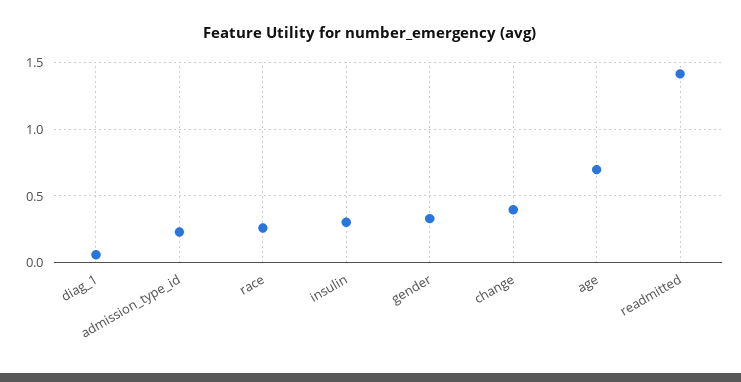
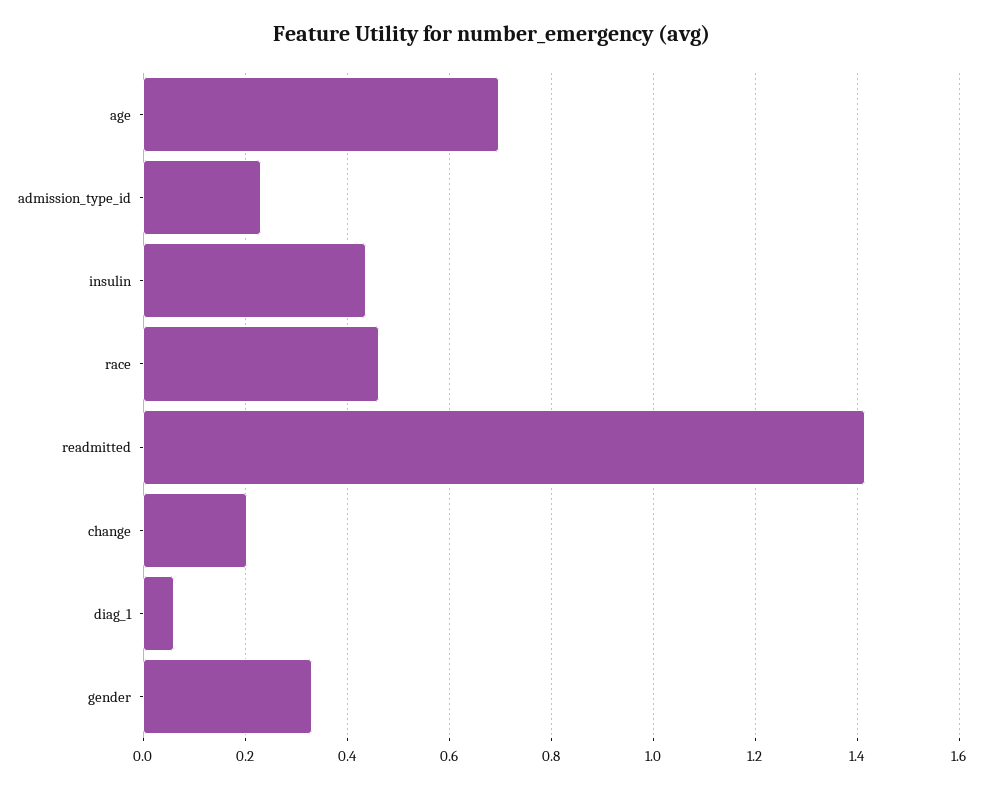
  {
    "diag_1": 0.06,
    "admission_type_id": 0.24,
-   "race": 0.25,
+   "race": 0.46,
-   "insulin": 0.3,
+   "insulin": 0.44,
    "gender": 0.34,
-   "change": 0.4,
+   "change": 0.2,
    "age": 0.7,
    "readmitted": 1.42
  }

